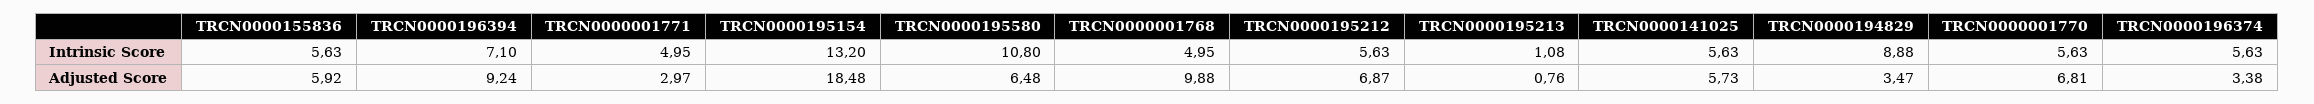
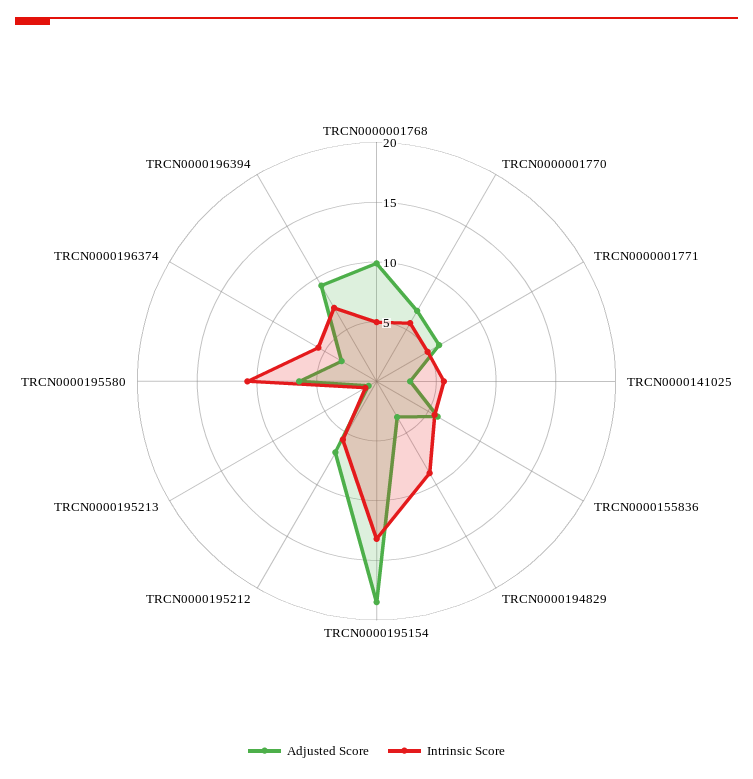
  {
    "Intrinsic Score": {
      "TRCN0000155836": 5.63,
      "TRCN0000196394": 7.1,
      "TRCN0000001771": 4.95,
      "TRCN0000195154": 13.2,
      "TRCN0000195580": 10.8,
      "TRCN0000001768": 4.95,
      "TRCN0000195212": 5.63,
      "TRCN0000195213": 1.08,
      "TRCN0000141025": 5.63,
      "TRCN0000194829": 8.88,
      "TRCN0000001770": 5.63,
      "TRCN0000196374": 5.63
    },
    "Adjusted Score": {
      "TRCN0000155836": 5.92,
      "TRCN0000196394": 9.24,
-     "TRCN0000001771": 2.97,
+     "TRCN0000001771": 6,
      "TRCN0000195154": 18.48,
      "TRCN0000195580": 6.48,
      "TRCN0000001768": 9.88,
      "TRCN0000195212": 6.87,
      "TRCN0000195213": 0.76,
-     "TRCN0000141025": 5.73,
+     "TRCN0000141025": 3,
      "TRCN0000194829": 3.47,
      "TRCN0000001770": 6.81,
      "TRCN0000196374": 3.38
    }
  }

